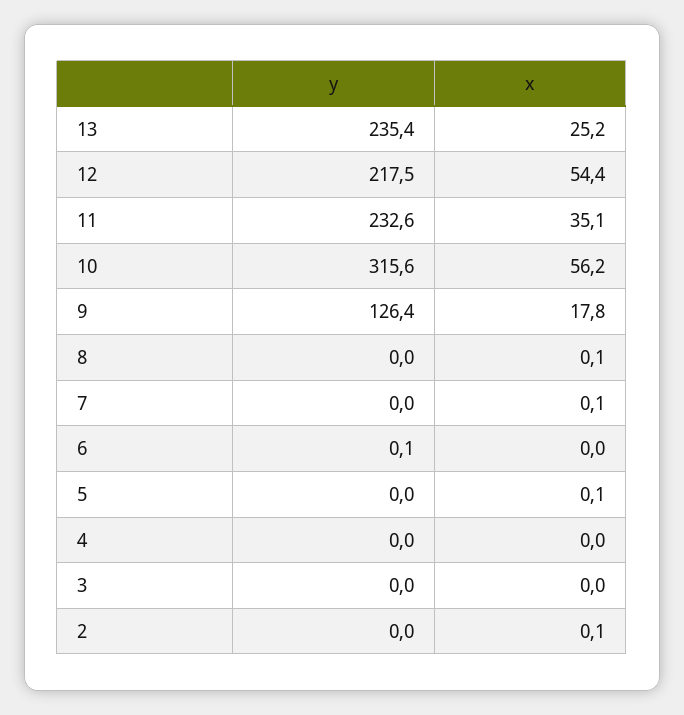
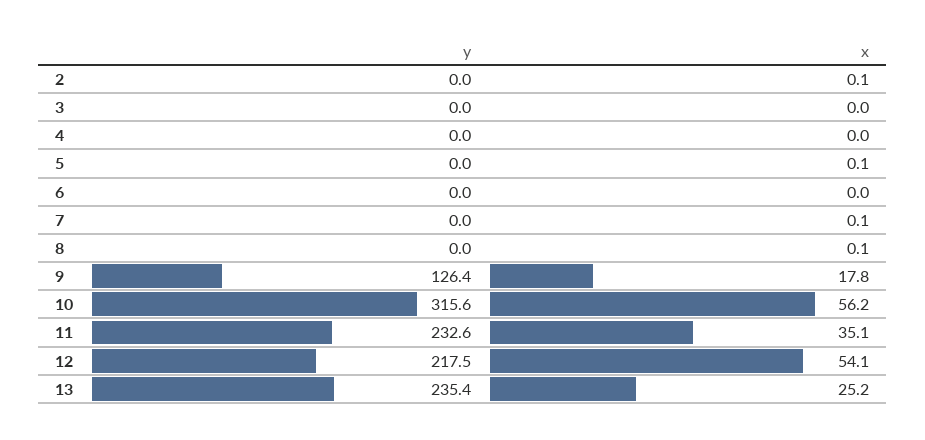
  {
    "y": {
      "13": 235.4,
      "12": 217.5,
      "11": 232.6,
      "10": 315.6,
      "9": 126.4,
      "8": 0,
      "7": 0,
-     "6": 0.1,
+     "6": 0,
      "5": 0,
      "4": 0,
      "3": 0,
      "2": 0
    },
    "x": {
      "13": 25.2,
-     "12": 54.4,
+     "12": 54.1,
      "11": 35.1,
      "10": 56.2,
      "9": 17.8,
      "8": 0.1,
      "7": 0.1,
      "6": 0,
      "5": 0.1,
      "4": 0,
      "3": 0,
      "2": 0.1
    }
  }

